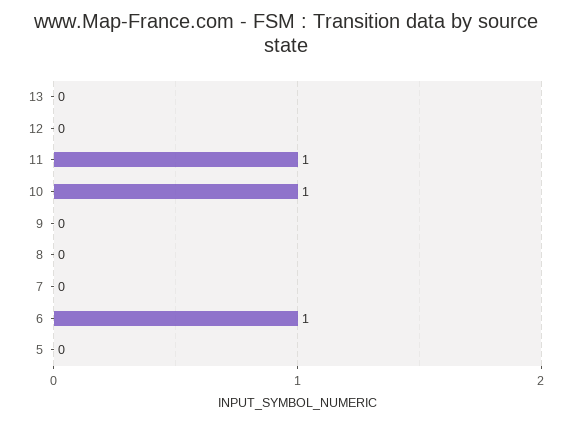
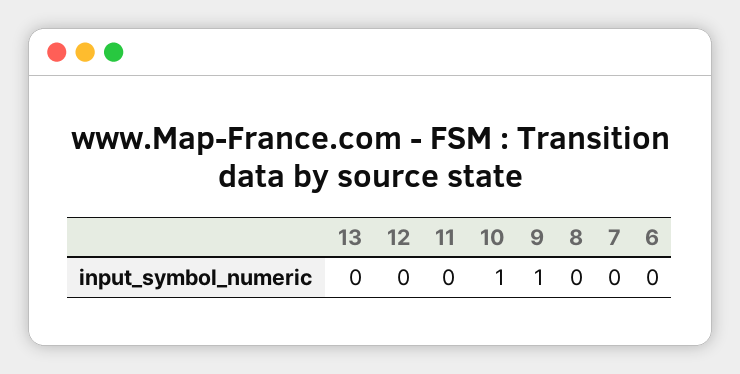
  {
    "13": 0,
    "12": 0,
-   "11": 1,
+   "11": 0,
    "10": 1,
-   "9": 0,
+   "9": 1,
    "8": 0,
    "7": 0,
-   "6": 1,
+   "6": 0
-   "5": 0
  }

